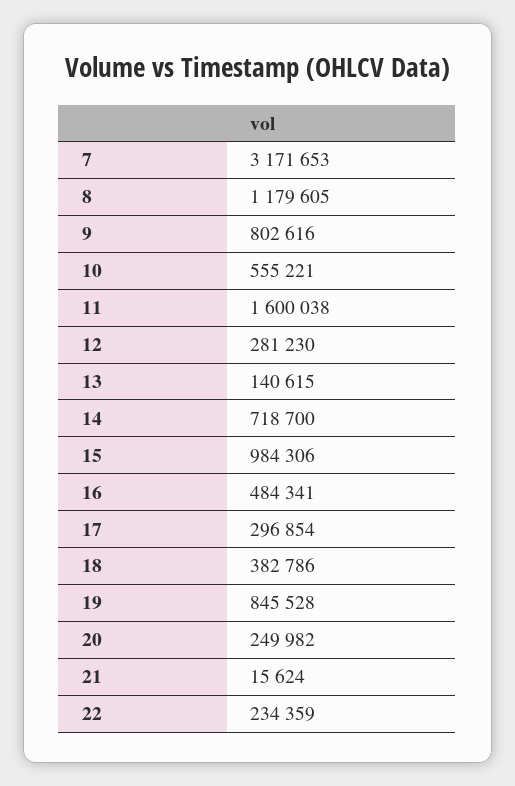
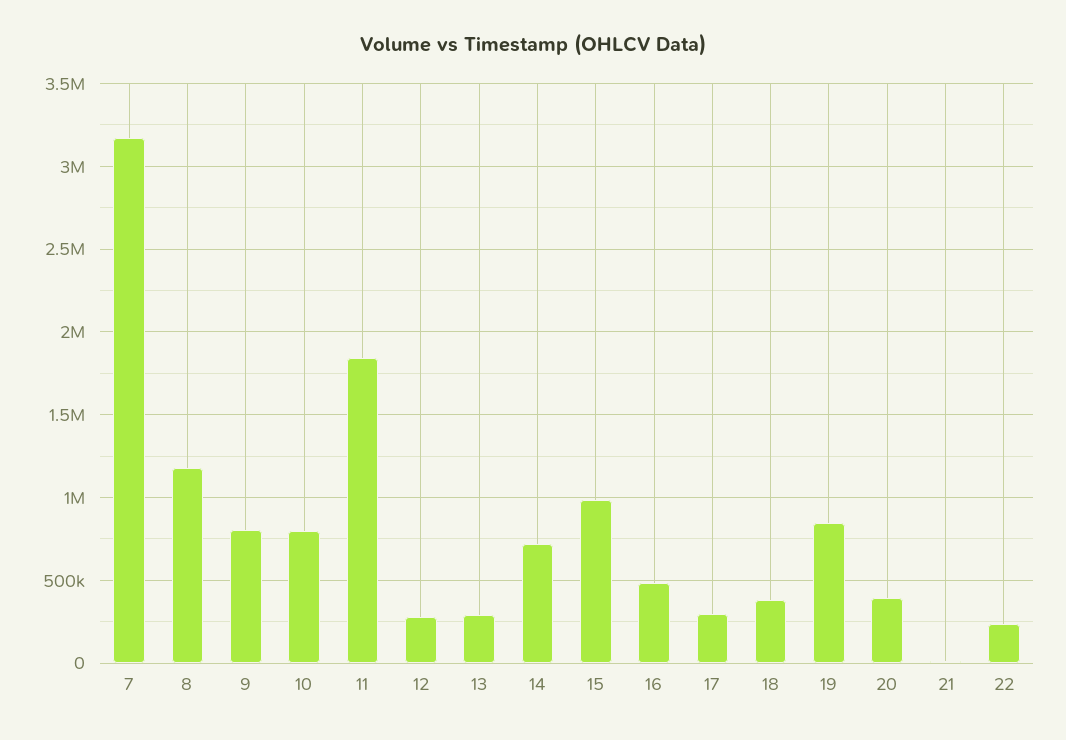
  {
    "7": 3171653,
    "8": 1179605,
    "9": 802616,
-   "10": 555221,
+   "10": 800000,
-   "11": 1600038,
+   "11": 1850000,
    "12": 281230,
-   "13": 140615,
+   "13": 300000,
    "14": 718700,
    "15": 984306,
    "16": 484341,
    "17": 296854,
    "18": 382786,
    "19": 845528,
-   "20": 249982,
+   "20": 400000,
    "21": 15624,
    "22": 234359
  }

